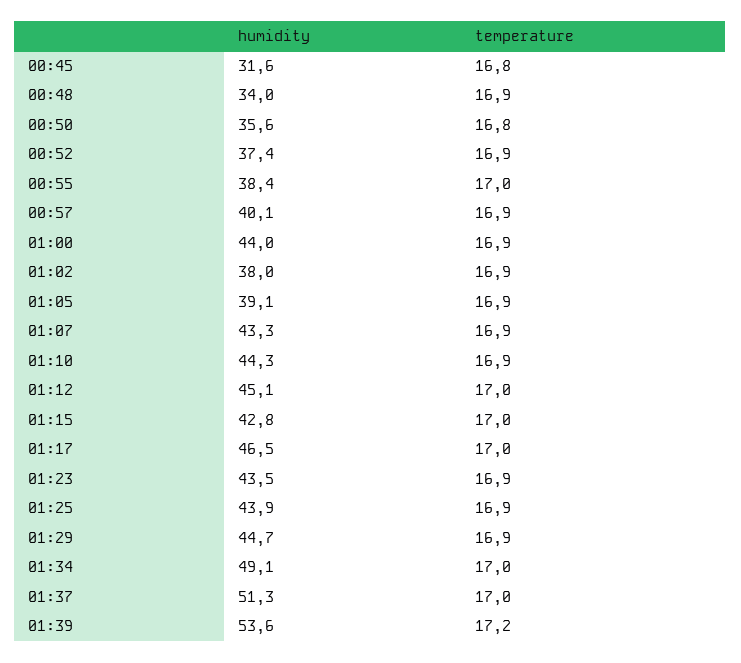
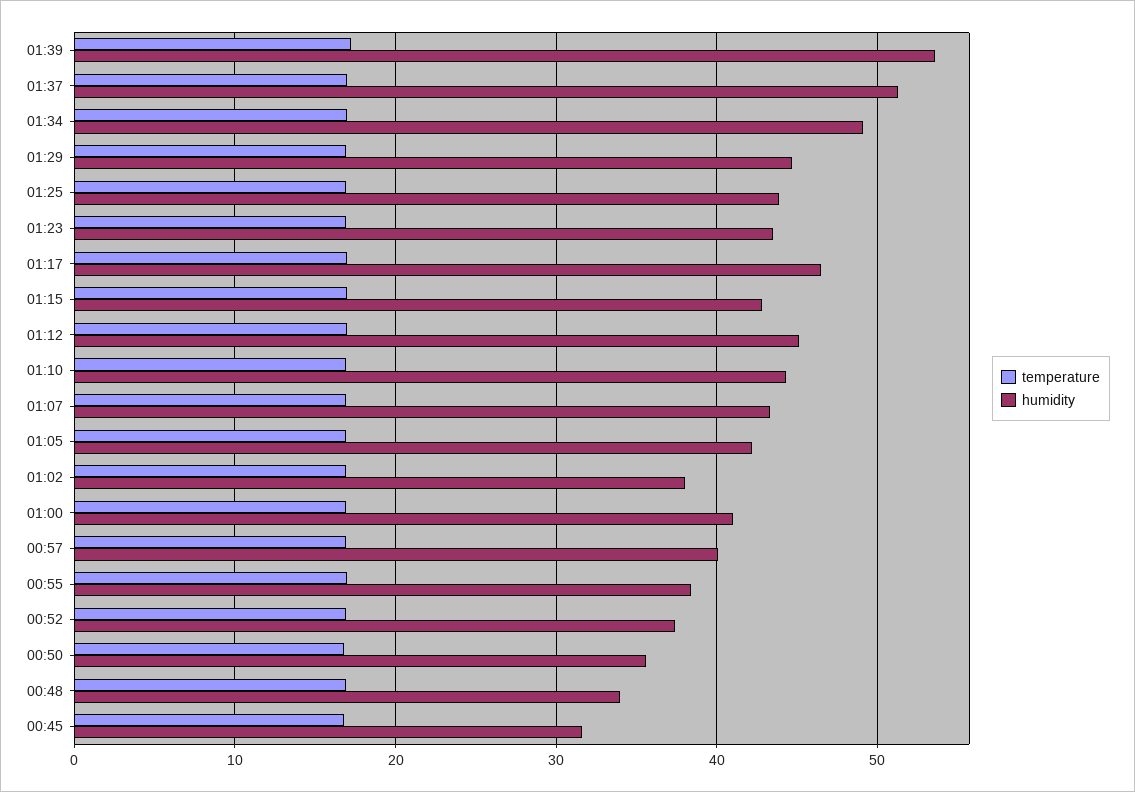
  {
    "humidity": {
      "00:45": 31.6,
      "00:48": 34,
      "00:50": 35.6,
      "00:52": 37.4,
      "00:55": 38.4,
      "00:57": 40.1,
-     "01:00": 44,
+     "01:00": 41,
      "01:02": 38,
-     "01:05": 39.1,
+     "01:05": 42,
      "01:07": 43.3,
      "01:10": 44.3,
      "01:12": 45.1,
      "01:15": 42.8,
      "01:17": 46.5,
      "01:23": 43.5,
      "01:25": 43.9,
      "01:29": 44.7,
      "01:34": 49.1,
      "01:37": 51.3,
      "01:39": 53.6
    },
    "temperature": {
      "00:45": 16.8,
      "00:48": 16.9,
      "00:50": 16.8,
      "00:52": 16.9,
      "00:55": 17,
      "00:57": 16.9,
      "01:00": 16.9,
      "01:02": 16.9,
      "01:05": 16.9,
      "01:07": 16.9,
      "01:10": 16.9,
      "01:12": 17,
      "01:15": 17,
      "01:17": 17,
      "01:23": 16.9,
      "01:25": 16.9,
      "01:29": 16.9,
      "01:34": 17,
      "01:37": 17,
      "01:39": 17.2
    }
  }

